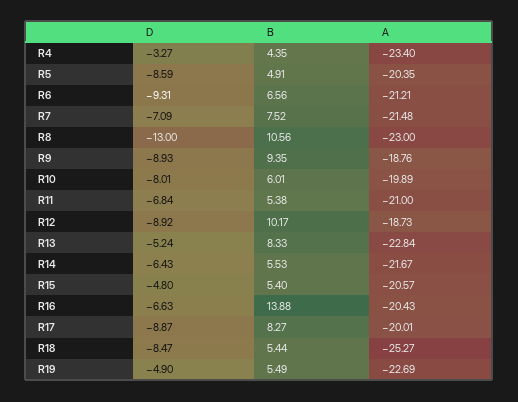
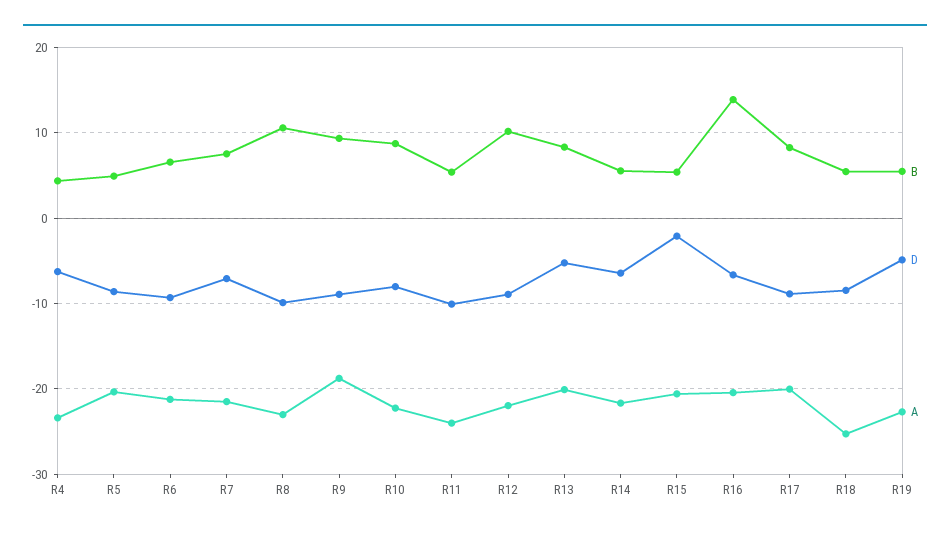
  {
    "D": {
-     "R4": -3.27,
+     "R4": -6,
      "R5": -8.59,
      "R6": -9.31,
      "R7": -7.09,
-     "R8": -13,
+     "R8": -10,
      "R9": -8.93,
      "R10": -8.01,
-     "R11": -6.84,
+     "R11": -10,
      "R12": -8.92,
      "R13": -5.24,
      "R14": -6.43,
-     "R15": -4.8,
+     "R15": -2,
      "R16": -6.63,
      "R17": -8.87,
      "R18": -8.47,
      "R19": -4.9
    },
    "B": {
      "R4": 4.35,
      "R5": 4.91,
      "R6": 6.56,
      "R7": 7.52,
      "R8": 10.56,
      "R9": 9.35,
-     "R10": 6.01,
+     "R10": 9,
      "R11": 5.38,
      "R12": 10.17,
      "R13": 8.33,
      "R14": 5.53,
      "R15": 5.4,
      "R16": 13.88,
      "R17": 8.27,
      "R18": 5.44,
      "R19": 5.49
    },
    "A": {
      "R4": -23.4,
      "R5": -20.35,
      "R6": -21.21,
      "R7": -21.48,
      "R8": -23,
      "R9": -18.76,
-     "R10": -19.89,
+     "R10": -22,
-     "R11": -21,
+     "R11": -24,
-     "R12": -18.73,
+     "R12": -22,
-     "R13": -22.84,
+     "R13": -20,
      "R14": -21.67,
      "R15": -20.57,
      "R16": -20.43,
      "R17": -20.01,
      "R18": -25.27,
      "R19": -22.69
    }
  }

